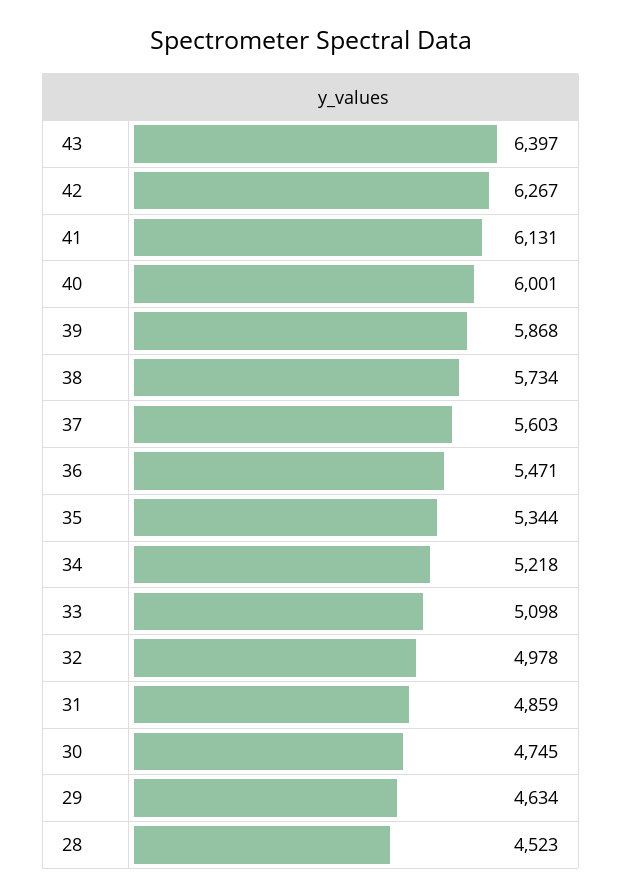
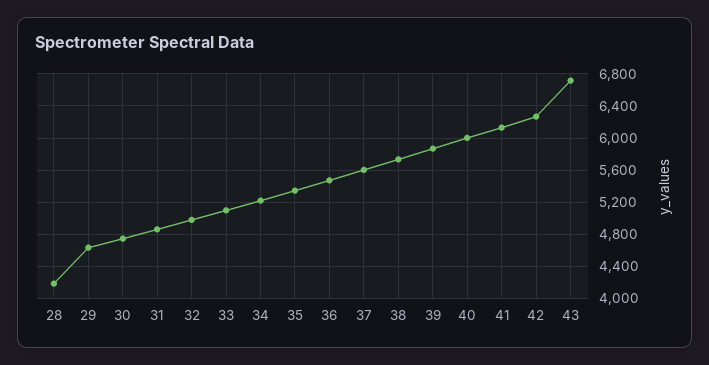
  {
-   "43": 6397,
+   "43": 6700,
    "42": 6267,
    "41": 6131,
    "40": 6001,
    "39": 5868,
    "38": 5734,
    "37": 5603,
    "36": 5471,
    "35": 5344,
    "34": 5218,
    "33": 5098,
    "32": 4978,
    "31": 4859,
    "30": 4745,
    "29": 4634,
-   "28": 4523
+   "28": 4200
  }

